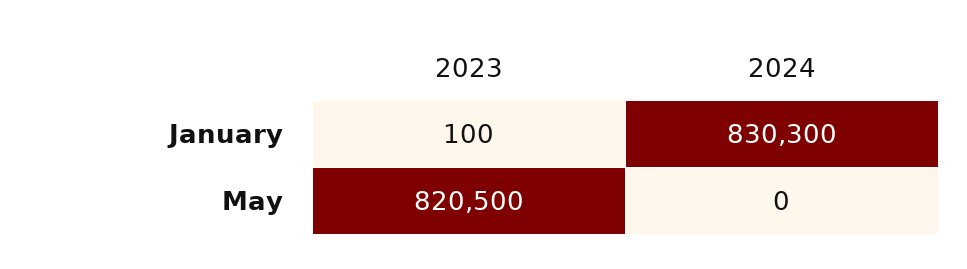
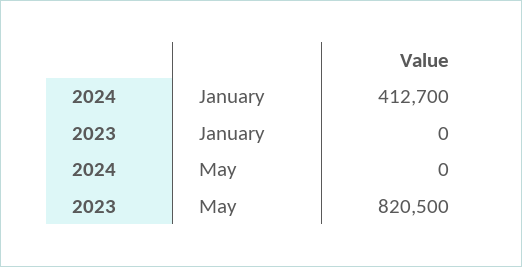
  {
    "2023": {
-     "January": 100,
+     "January": 0,
      "May": 820500
    },
    "2024": {
-     "January": 830300,
+     "January": 412700,
      "May": 0
    }
  }

